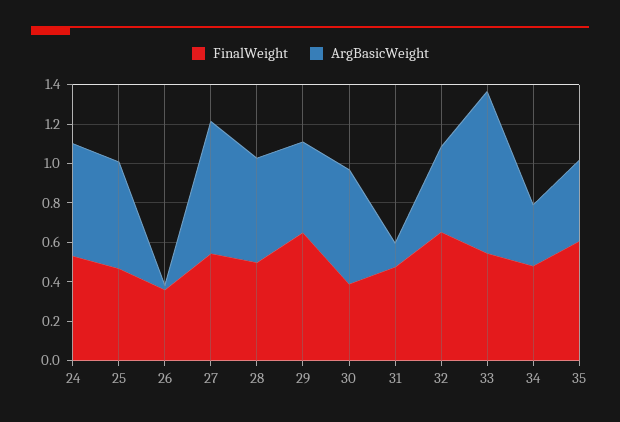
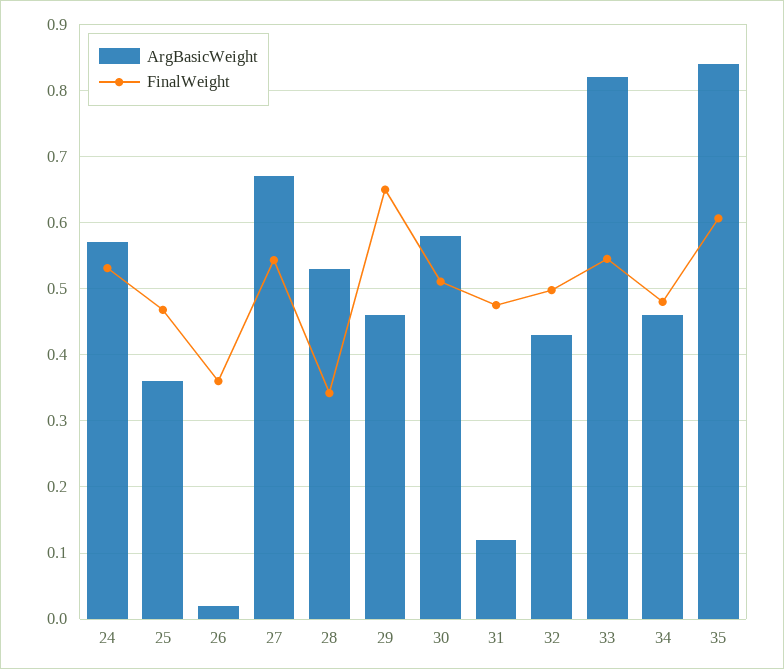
  {
    "FinalWeight": {
      "24": 0.53,
      "25": 0.47,
      "26": 0.36,
      "27": 0.54,
-     "28": 0.5,
+     "28": 0.34,
      "29": 0.65,
-     "30": 0.4,
+     "30": 0.51,
      "31": 0.47,
-     "32": 0.65,
+     "32": 0.5,
      "33": 0.55,
      "34": 0.48,
      "35": 0.61
    },
    "ArgBasicWeight": {
      "24": 0.57,
-     "25": 0.55,
+     "25": 0.36,
      "26": 0.02,
      "27": 0.67,
      "28": 0.53,
      "29": 0.46,
      "30": 0.58,
      "31": 0.12,
      "32": 0.43,
      "33": 0.82,
-     "34": 0.3,
+     "34": 0.46,
-     "35": 0.4
+     "35": 0.84
    }
  }

